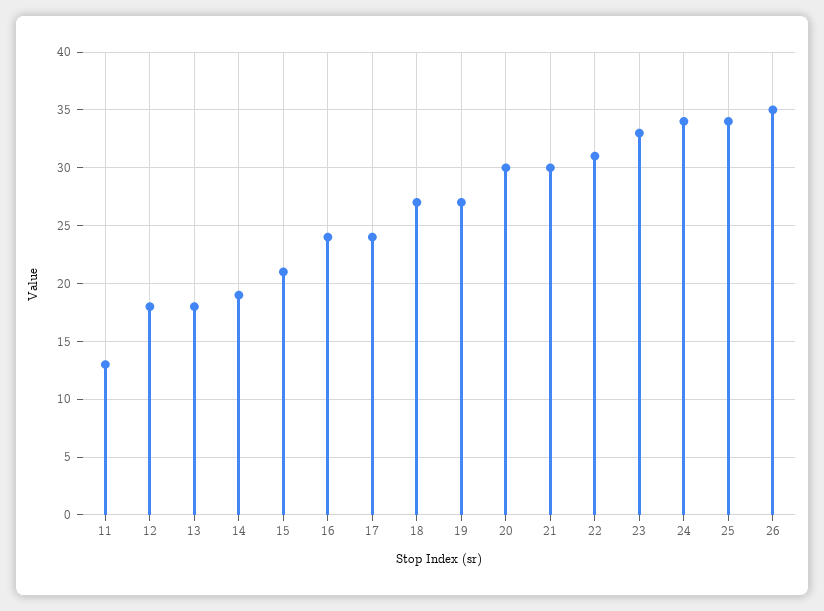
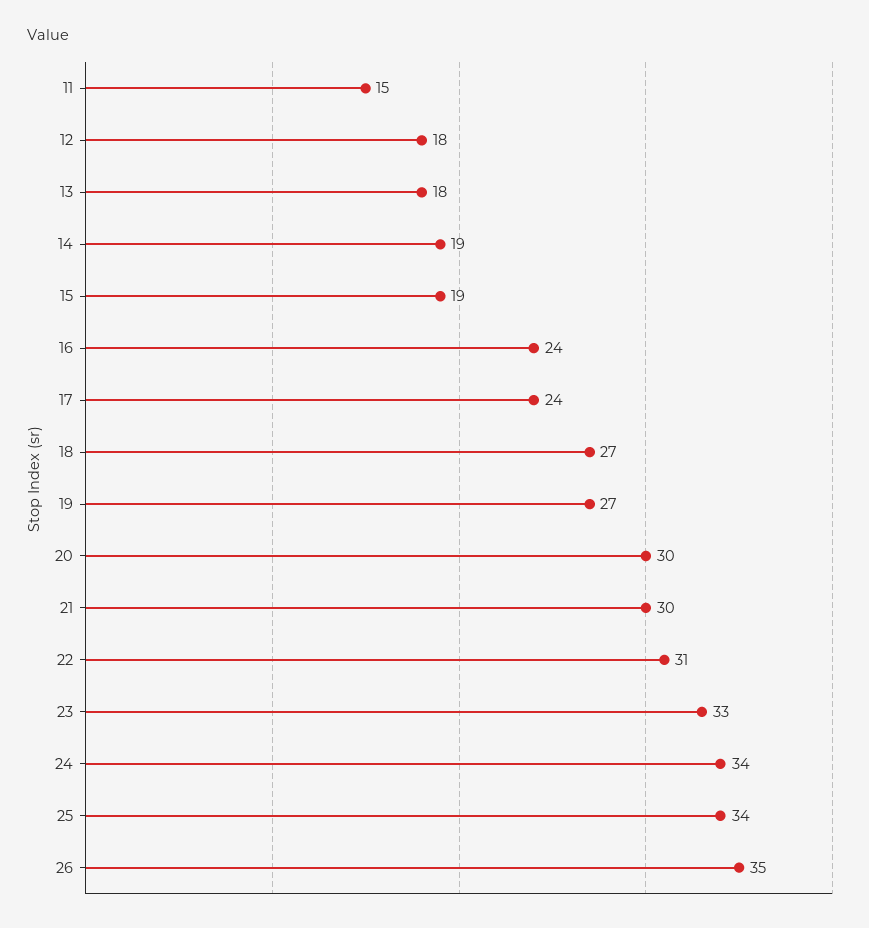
  {
-   "11": 13,
+   "11": 15,
    "12": 18,
    "13": 18,
    "14": 19,
-   "15": 21,
+   "15": 19,
    "16": 24,
    "17": 24,
    "18": 27,
    "19": 27,
    "20": 30,
    "21": 30,
    "22": 31,
    "23": 33,
    "24": 34,
    "25": 34,
    "26": 35
  }

